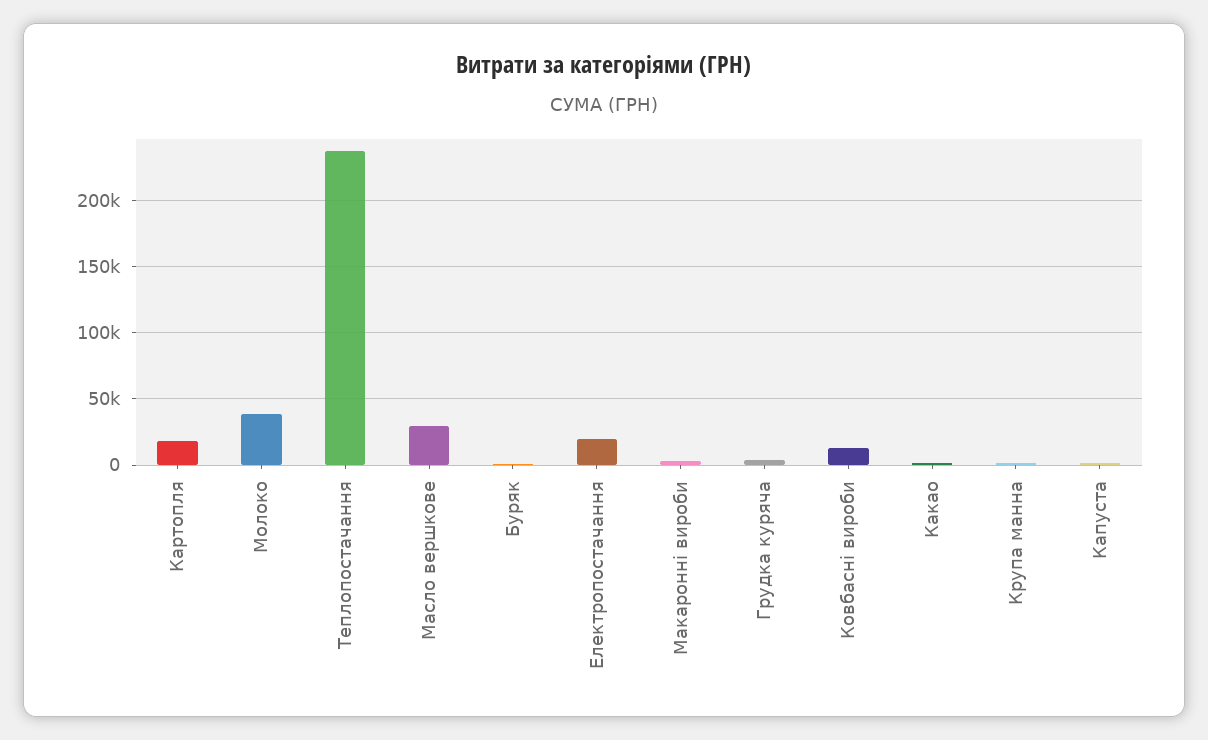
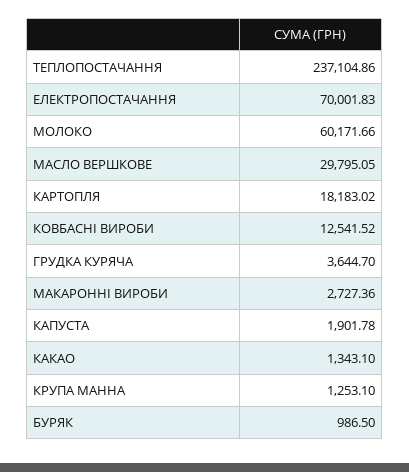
  {
    "Картопля": 18183.02,
-   "Молоко": 40000,
+   "Молоко": 60171.66,
    "Теплопостачання": 237104.86,
    "Масло вершкове": 29795.05,
    "Буряк": 986.5,
-   "Електропостачання": 20000,
+   "Електропостачання": 70001.83,
    "Макаронні вироби": 2727.36,
    "Грудка куряча": 3644.7,
    "Ковбасні вироби": 12541.52,
    "Какао": 1343.1,
    "Крупа манна": 1253.1,
    "Капуста": 1901.78
  }

